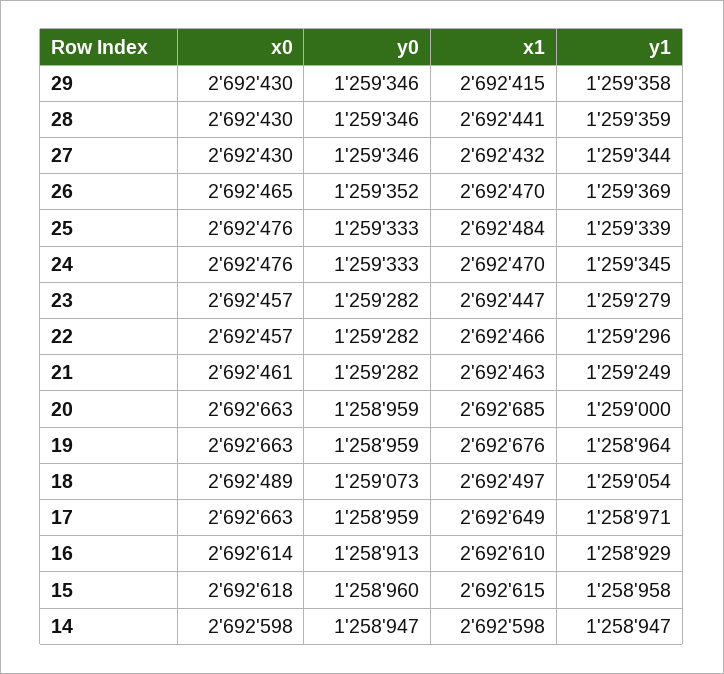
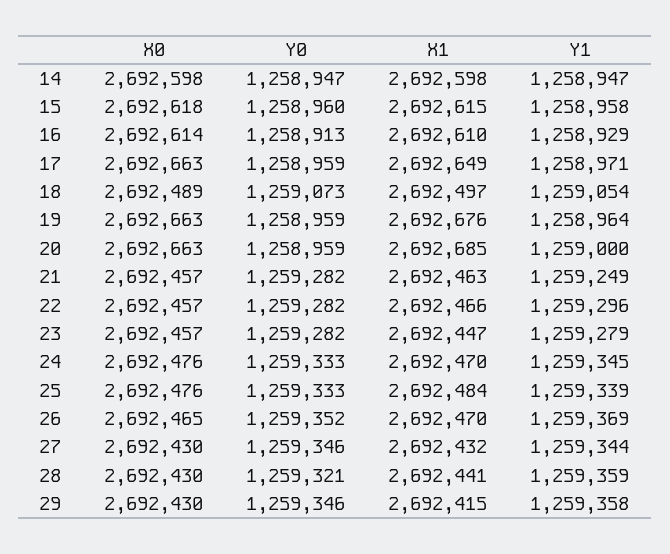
  {
    "x0": {
      "29": 2692430,
      "28": 2692430,
      "27": 2692430,
      "26": 2692465,
      "25": 2692476,
      "24": 2692476,
      "23": 2692457,
      "22": 2692457,
-     "21": 2692461,
+     "21": 2692457,
      "20": 2692663,
      "19": 2692663,
      "18": 2692489,
      "17": 2692663,
      "16": 2692614,
      "15": 2692618,
      "14": 2692598
    },
    "y0": {
      "29": 1259346,
-     "28": 1259346,
+     "28": 1259321,
      "27": 1259346,
      "26": 1259352,
      "25": 1259333,
      "24": 1259333,
      "23": 1259282,
      "22": 1259282,
      "21": 1259282,
      "20": 1258959,
      "19": 1258959,
      "18": 1259073,
      "17": 1258959,
      "16": 1258913,
      "15": 1258960,
      "14": 1258947
    },
    "x1": {
      "29": 2692415,
      "28": 2692441,
      "27": 2692432,
      "26": 2692470,
      "25": 2692484,
      "24": 2692470,
      "23": 2692447,
      "22": 2692466,
      "21": 2692463,
      "20": 2692685,
      "19": 2692676,
      "18": 2692497,
      "17": 2692649,
      "16": 2692610,
      "15": 2692615,
      "14": 2692598
    },
    "y1": {
      "29": 1259358,
      "28": 1259359,
      "27": 1259344,
      "26": 1259369,
      "25": 1259339,
      "24": 1259345,
      "23": 1259279,
      "22": 1259296,
      "21": 1259249,
      "20": 1259000,
      "19": 1258964,
      "18": 1259054,
      "17": 1258971,
      "16": 1258929,
      "15": 1258958,
      "14": 1258947
    }
  }

